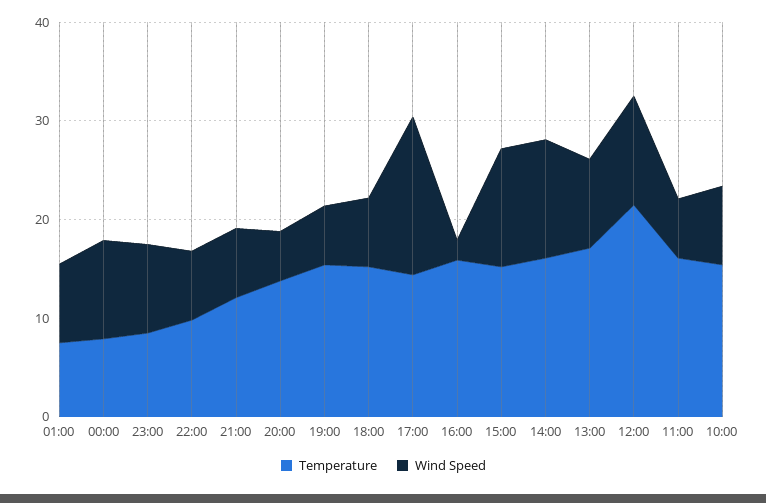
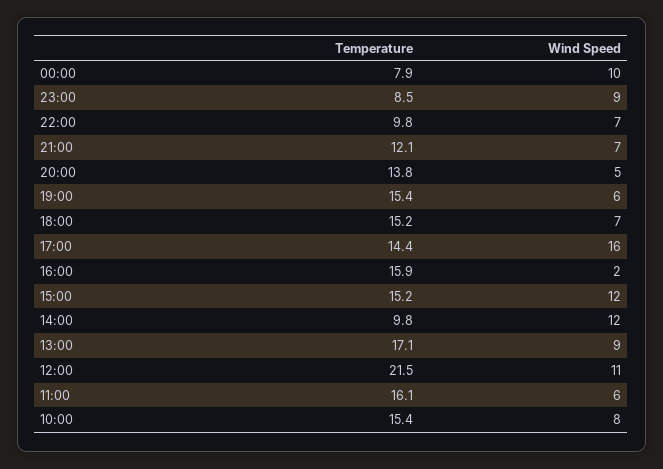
  {
    "Temperature": {
-     "01:00": 8,
      "00:00": 7.9,
      "23:00": 8.5,
      "22:00": 9.8,
      "21:00": 12.1,
      "20:00": 13.8,
      "19:00": 15.4,
      "18:00": 15.2,
      "17:00": 14.4,
      "16:00": 15.9,
      "15:00": 15.2,
-     "14:00": 16,
+     "14:00": 9.8,
      "13:00": 17.1,
      "12:00": 21.5,
      "11:00": 16.1,
      "10:00": 15.4
    },
    "Wind Speed": {
-     "01:00": 8,
      "00:00": 10,
      "23:00": 9,
      "22:00": 7,
      "21:00": 7,
      "20:00": 5,
      "19:00": 6,
      "18:00": 7,
      "17:00": 16,
      "16:00": 2,
      "15:00": 12,
      "14:00": 12,
      "13:00": 9,
      "12:00": 11,
      "11:00": 6,
      "10:00": 8
    }
  }

